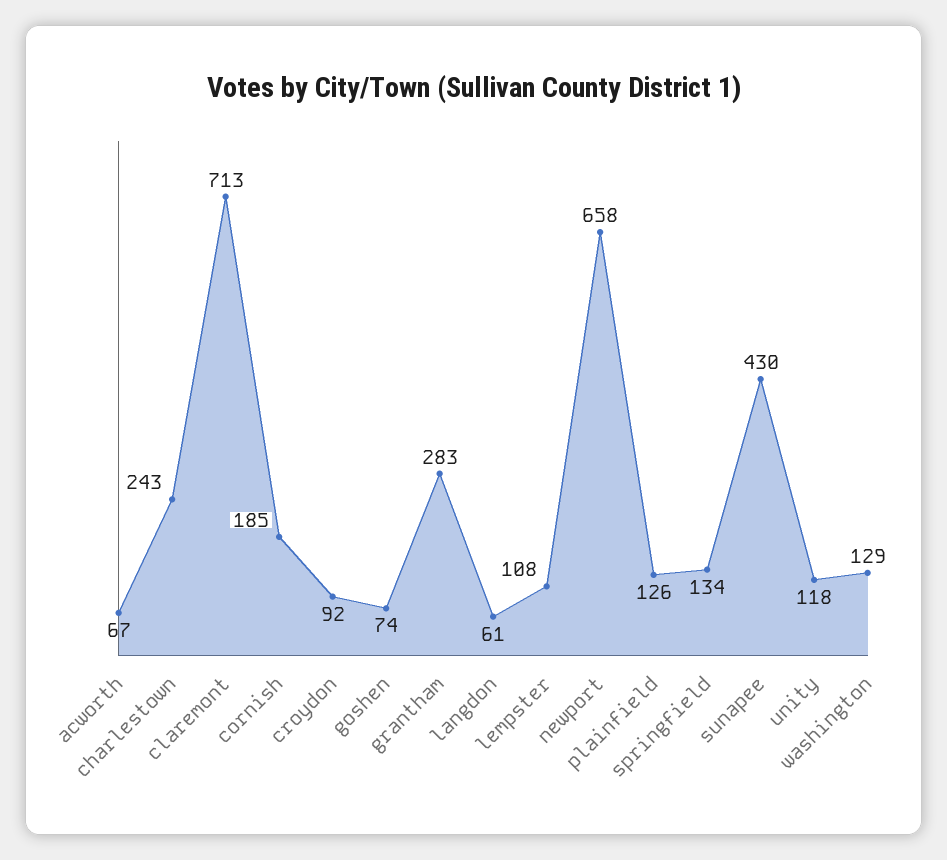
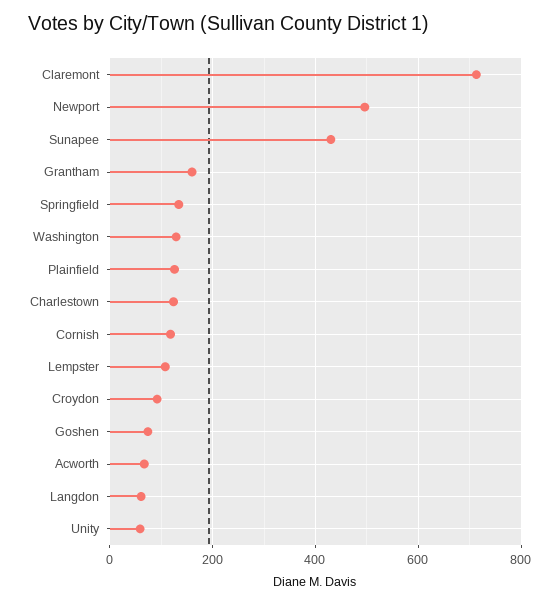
  {
    "acworth": 67,
-   "charlestown": 243,
+   "charlestown": 120,
    "claremont": 713,
-   "cornish": 185,
+   "cornish": 120,
    "croydon": 92,
    "goshen": 74,
-   "grantham": 283,
+   "grantham": 160,
    "langdon": 61,
    "lempster": 108,
-   "newport": 658,
+   "newport": 500,
    "plainfield": 126,
    "springfield": 134,
    "sunapee": 430,
-   "unity": 118,
+   "unity": 60,
    "washington": 129
  }

